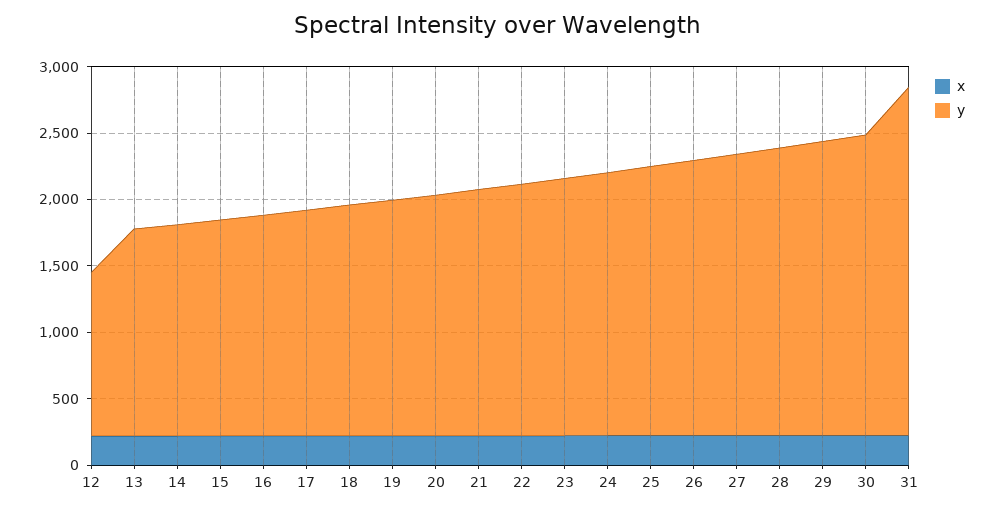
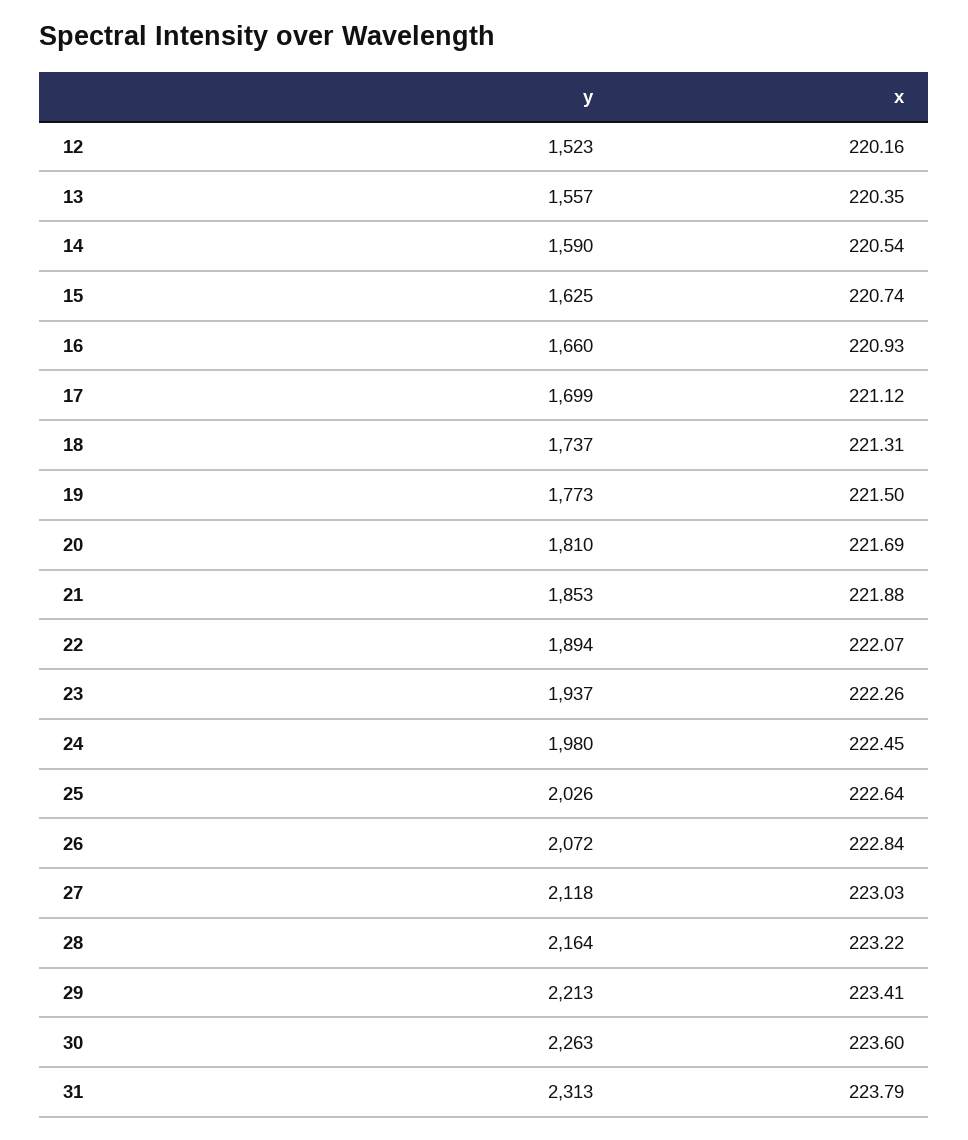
  {
    "x": {
      "12": 220.16,
      "13": 220.35,
      "14": 220.54,
      "15": 220.74,
      "16": 220.93,
      "17": 221.12,
      "18": 221.31,
      "19": 221.5,
      "20": 221.69,
      "21": 221.88,
      "22": 222.07,
      "23": 222.26,
      "24": 222.45,
      "25": 222.64,
      "26": 222.84,
      "27": 223.03,
      "28": 223.22,
      "29": 223.41,
      "30": 223.6,
      "31": 223.79
    },
    "y": {
-     "12": 1200,
+     "12": 1523,
      "13": 1557,
      "14": 1590,
      "15": 1625,
      "16": 1660,
      "17": 1699,
      "18": 1737,
      "19": 1773,
      "20": 1810,
      "21": 1853,
      "22": 1894,
      "23": 1937,
      "24": 1980,
      "25": 2026,
      "26": 2072,
      "27": 2118,
      "28": 2164,
      "29": 2213,
      "30": 2263,
-     "31": 2600
+     "31": 2313
    }
  }

